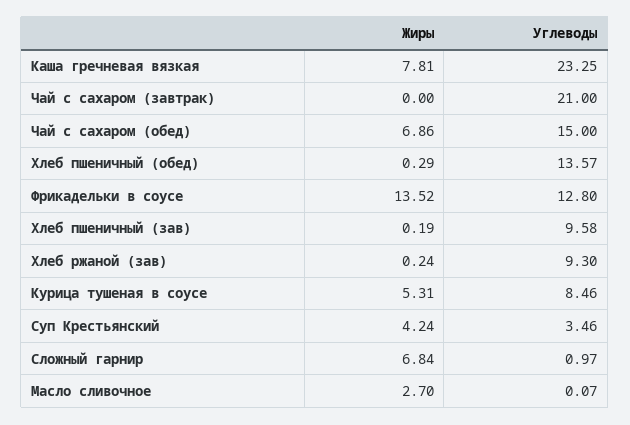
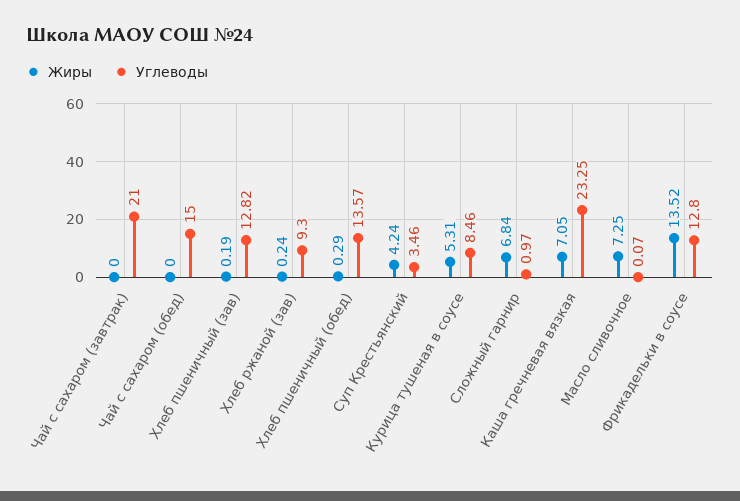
  {
    "Жиры": {
-     "Каша гречневая вязкая": 7.81,
+     "Каша гречневая вязкая": 7.05,
      "Чай с сахаром (завтрак)": 0,
-     "Чай с сахаром (обед)": 6.86,
+     "Чай с сахаром (обед)": 0,
      "Хлеб пшеничный (обед)": 0.29,
      "Фрикадельки в соусе": 13.52,
      "Хлеб пшеничный (зав)": 0.19,
      "Хлеб ржаной (зав)": 0.24,
      "Курица тушеная в соусе": 5.31,
      "Суп Крестьянский": 4.24,
      "Сложный гарнир": 6.84,
-     "Масло сливочное": 2.7
+     "Масло сливочное": 7.25
    },
    "Углеводы": {
      "Каша гречневая вязкая": 23.25,
      "Чай с сахаром (завтрак)": 21,
      "Чай с сахаром (обед)": 15,
      "Хлеб пшеничный (обед)": 13.57,
      "Фрикадельки в соусе": 12.8,
-     "Хлеб пшеничный (зав)": 9.58,
+     "Хлеб пшеничный (зав)": 12.82,
      "Хлеб ржаной (зав)": 9.3,
      "Курица тушеная в соусе": 8.46,
      "Суп Крестьянский": 3.46,
      "Сложный гарнир": 0.97,
      "Масло сливочное": 0.07
    }
  }

